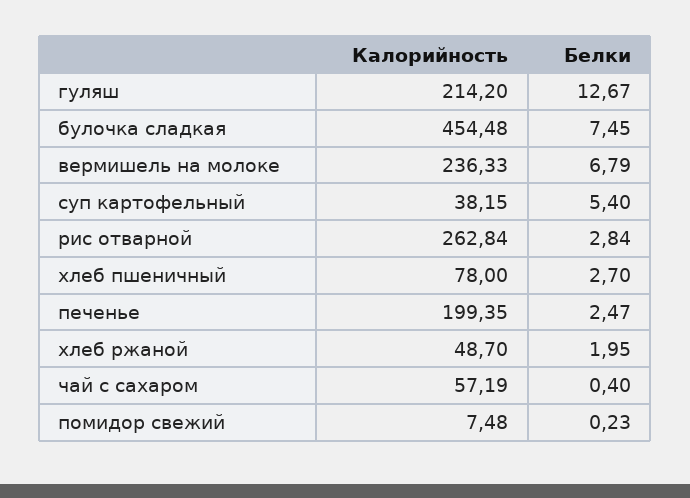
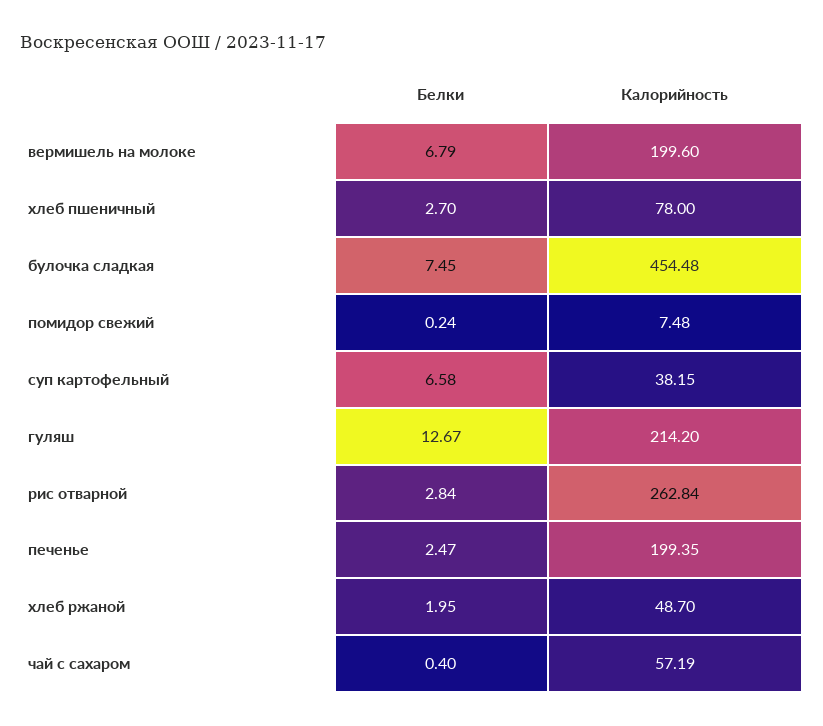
  {
    "Калорийность": {
      "гуляш": 214.2,
      "булочка сладкая": 454.48,
-     "вермишель на молоке": 236.33,
+     "вермишель на молоке": 199.6,
      "суп картофельный": 38.15,
      "рис отварной": 262.84,
      "хлеб пшеничный": 78,
      "печенье": 199.35,
      "хлеб ржаной": 48.7,
      "чай с сахаром": 57.19,
      "помидор свежий": 7.48
    },
    "Белки": {
      "гуляш": 12.67,
      "булочка сладкая": 7.45,
      "вермишель на молоке": 6.79,
-     "суп картофельный": 5.4,
+     "суп картофельный": 6.58,
      "рис отварной": 2.84,
      "хлеб пшеничный": 2.7,
      "печенье": 2.47,
      "хлеб ржаной": 1.95,
      "чай с сахаром": 0.4,
-     "помидор свежий": 0.23
+     "помидор свежий": 0.24
    }
  }

